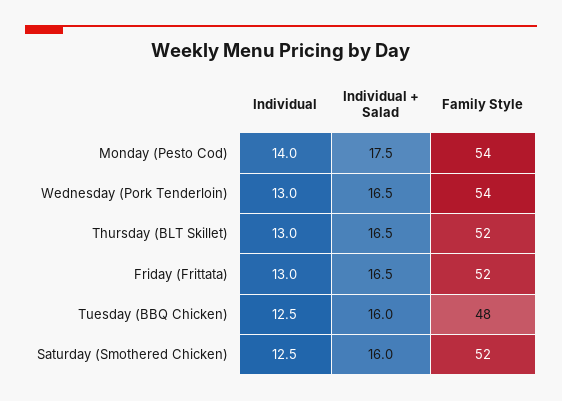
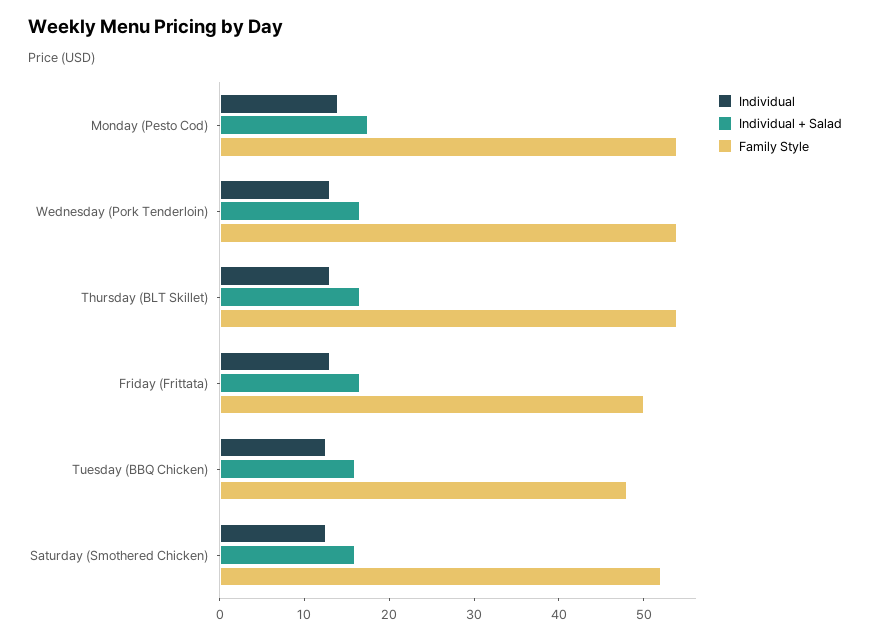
  {
    "Individual": {
      "Monday (Pesto Cod)": 14,
      "Wednesday (Pork Tenderloin)": 13,
      "Thursday (BLT Skillet)": 13,
      "Friday (Frittata)": 13,
      "Tuesday (BBQ Chicken)": 12.5,
      "Saturday (Smothered Chicken)": 12.5
    },
    "Individual + Salad": {
      "Monday (Pesto Cod)": 17.5,
      "Wednesday (Pork Tenderloin)": 16.5,
      "Thursday (BLT Skillet)": 16.5,
      "Friday (Frittata)": 16.5,
      "Tuesday (BBQ Chicken)": 16,
      "Saturday (Smothered Chicken)": 16
    },
    "Family Style": {
      "Monday (Pesto Cod)": 54,
      "Wednesday (Pork Tenderloin)": 54,
-     "Thursday (BLT Skillet)": 52,
+     "Thursday (BLT Skillet)": 54,
-     "Friday (Frittata)": 52,
+     "Friday (Frittata)": 50,
      "Tuesday (BBQ Chicken)": 48,
      "Saturday (Smothered Chicken)": 52
    }
  }

